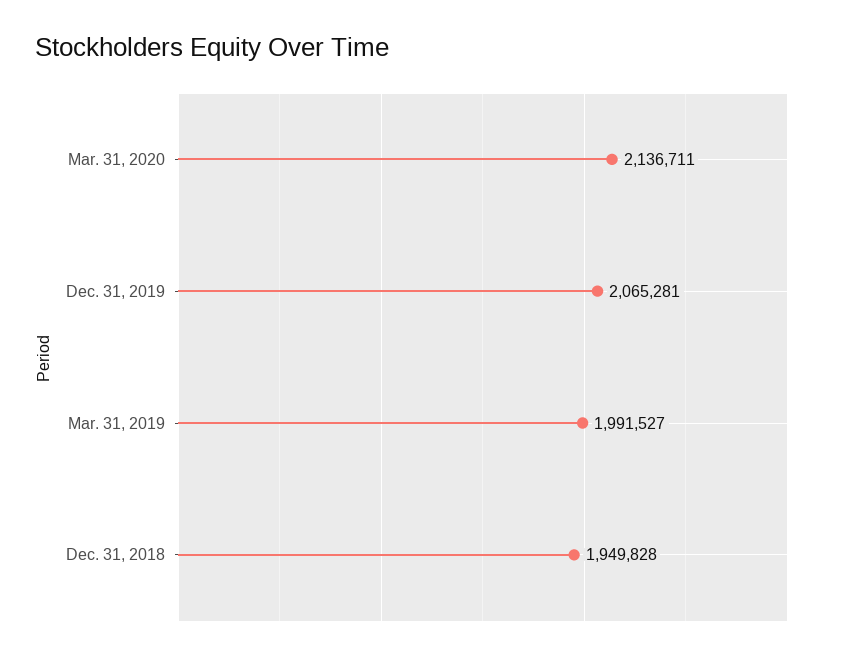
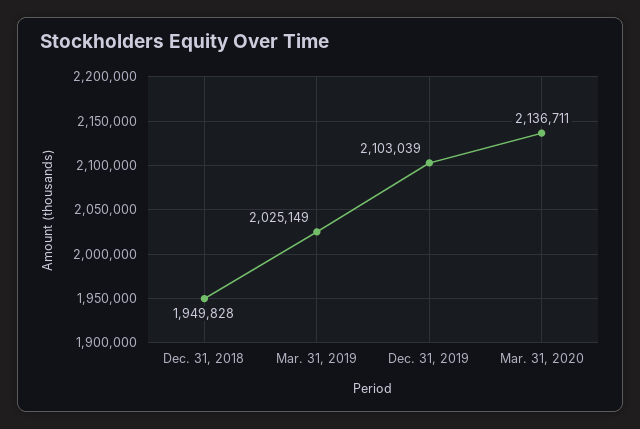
  {
    "Mar. 31, 2020": 2136711,
-   "Dec. 31, 2019": 2065281,
+   "Dec. 31, 2019": 2103039,
-   "Mar. 31, 2019": 1991527,
+   "Mar. 31, 2019": 2025149,
    "Dec. 31, 2018": 1949828
  }

